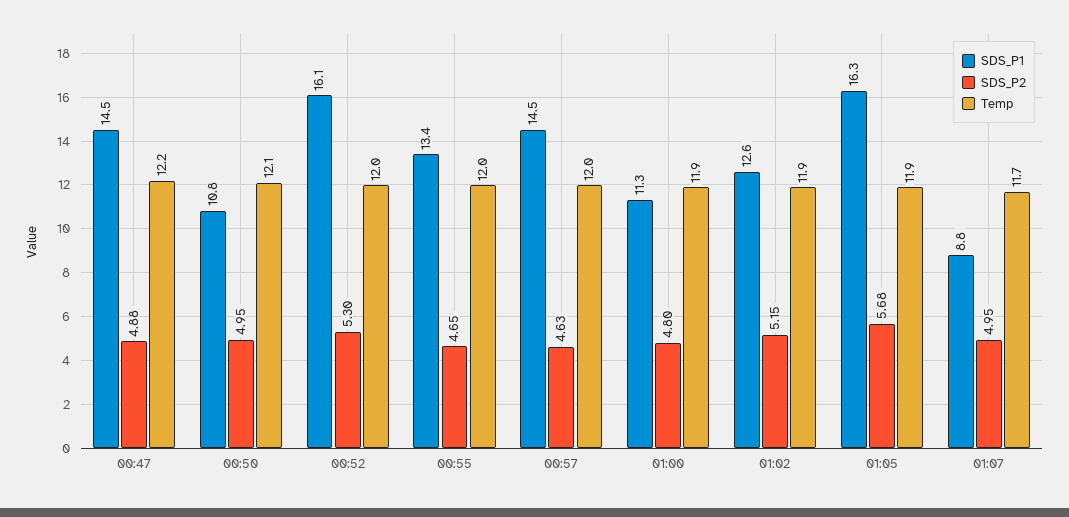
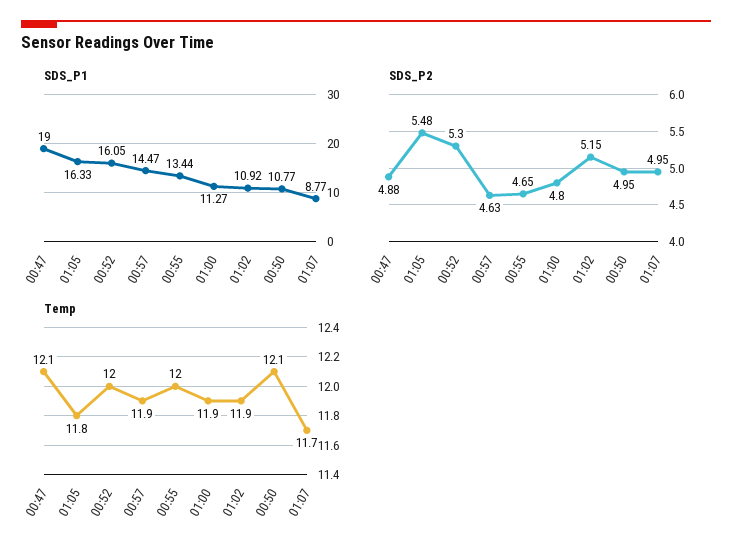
  {
    "SDS_P1": {
-     "00:47": 14.5,
+     "00:47": 19,
      "00:50": 10.77,
      "00:52": 16.05,
      "00:55": 13.44,
      "00:57": 14.47,
      "01:00": 11.27,
-     "01:02": 12.6,
+     "01:02": 10.92,
      "01:05": 16.33,
      "01:07": 8.77
    },
    "SDS_P2": {
      "00:47": 4.88,
      "00:50": 4.95,
      "00:52": 5.3,
      "00:55": 4.65,
      "00:57": 4.63,
      "01:00": 4.8,
      "01:02": 5.15,
-     "01:05": 5.68,
+     "01:05": 5.48,
      "01:07": 4.95
    },
    "Temp": {
-     "00:47": 12.2,
+     "00:47": 12.1,
      "00:50": 12.1,
      "00:52": 12,
      "00:55": 12,
-     "00:57": 12,
+     "00:57": 11.9,
      "01:00": 11.9,
      "01:02": 11.9,
-     "01:05": 11.9,
+     "01:05": 11.8,
      "01:07": 11.7
    }
  }

